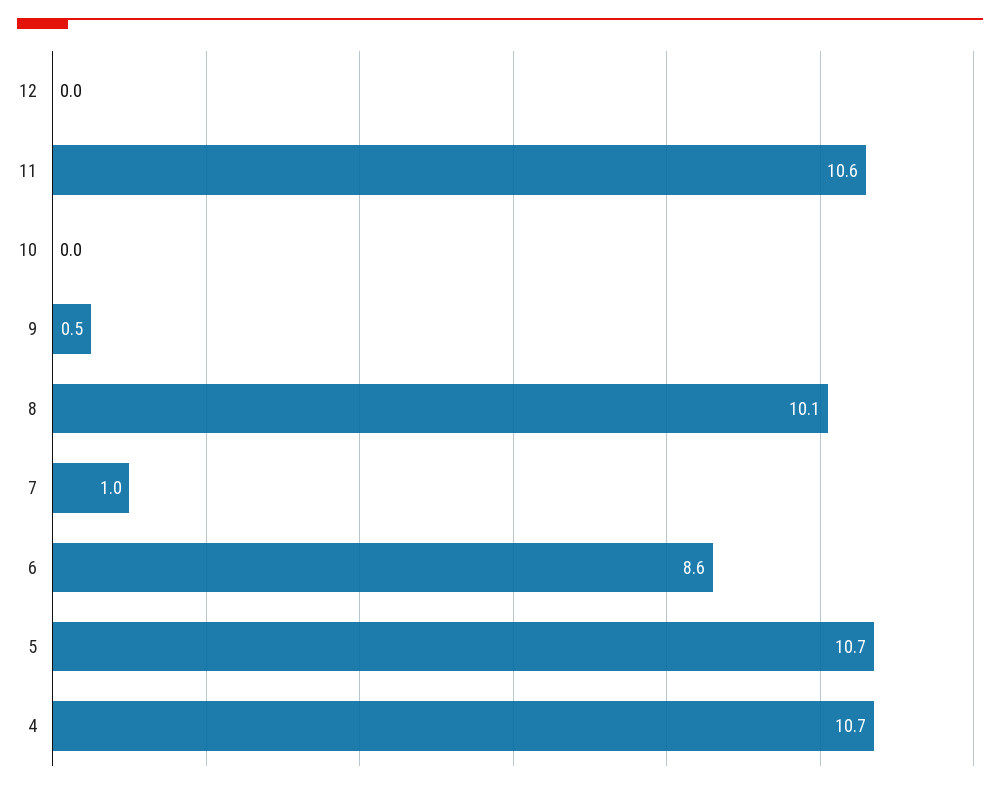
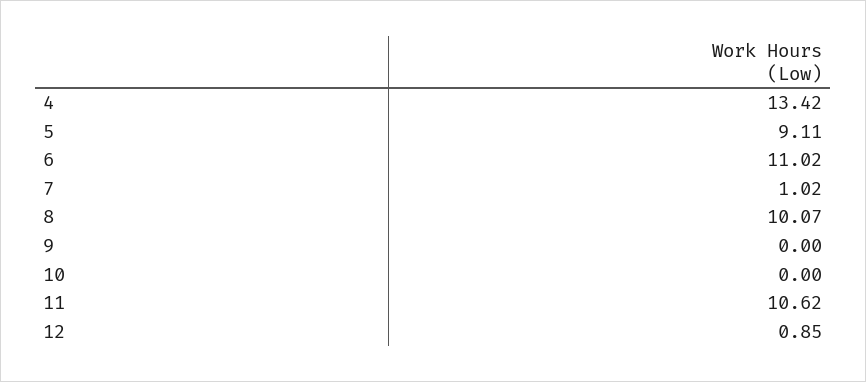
  {
-   "12": 0,
+   "12": 0.85,
    "11": 10.62,
    "10": 0,
-   "9": 0.5,
+   "9": 0,
    "8": 10.07,
    "7": 1.02,
-   "6": 8.6,
+   "6": 11.02,
-   "5": 10.7,
+   "5": 9.11,
-   "4": 10.7
+   "4": 13.42
  }

